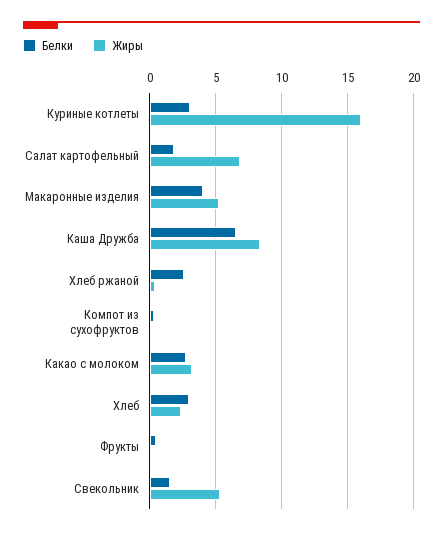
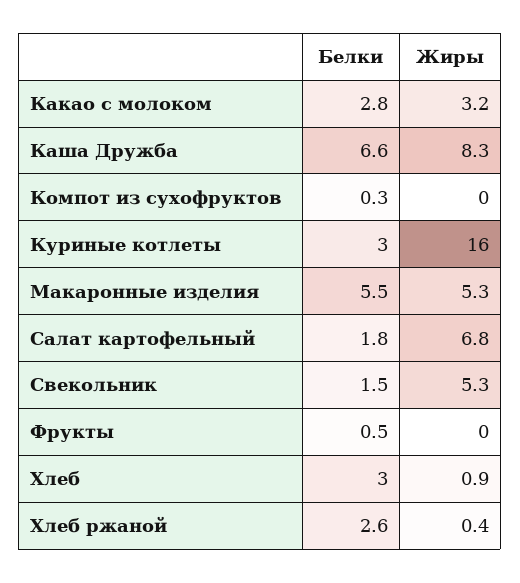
  {
    "Белки": {
      "Куриные котлеты": 3,
      "Салат картофельный": 1.8,
-     "Макаронные изделия": 4,
+     "Макаронные изделия": 5.5,
      "Каша Дружба": 6.6,
      "Хлеб ржаной": 2.6,
      "Компот из сухофруктов": 0.3,
      "Какао с молоком": 2.8,
      "Хлеб": 3,
      "Фрукты": 0.5,
      "Свекольник": 1.5
    },
    "Жиры": {
      "Куриные котлеты": 16,
      "Салат картофельный": 6.8,
      "Макаронные изделия": 5.3,
      "Каша Дружба": 8.3,
      "Хлеб ржаной": 0.4,
      "Компот из сухофруктов": 0,
      "Какао с молоком": 3.2,
-     "Хлеб": 2.5,
+     "Хлеб": 0.9,
      "Фрукты": 0,
      "Свекольник": 5.3
    }
  }

